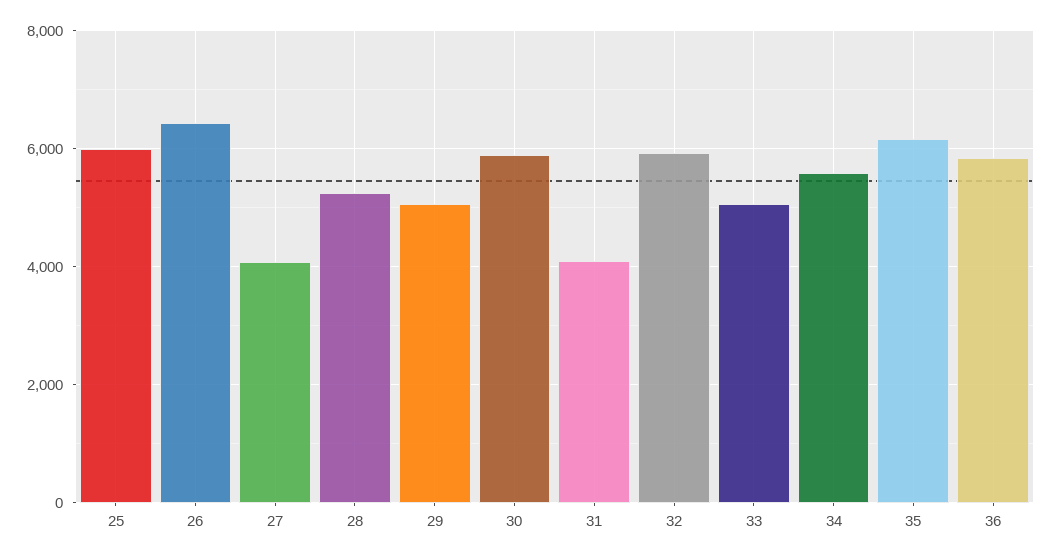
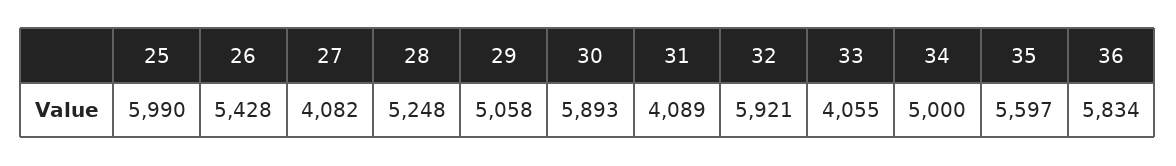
  {
    "25": 5990,
-   "26": 6400,
+   "26": 5428,
    "27": 4082,
    "28": 5248,
    "29": 5058,
    "30": 5893,
    "31": 4089,
    "32": 5921,
-   "33": 5000,
+   "33": 4055,
-   "34": 5600,
+   "34": 5000,
-   "35": 6200,
+   "35": 5597,
    "36": 5834
  }

